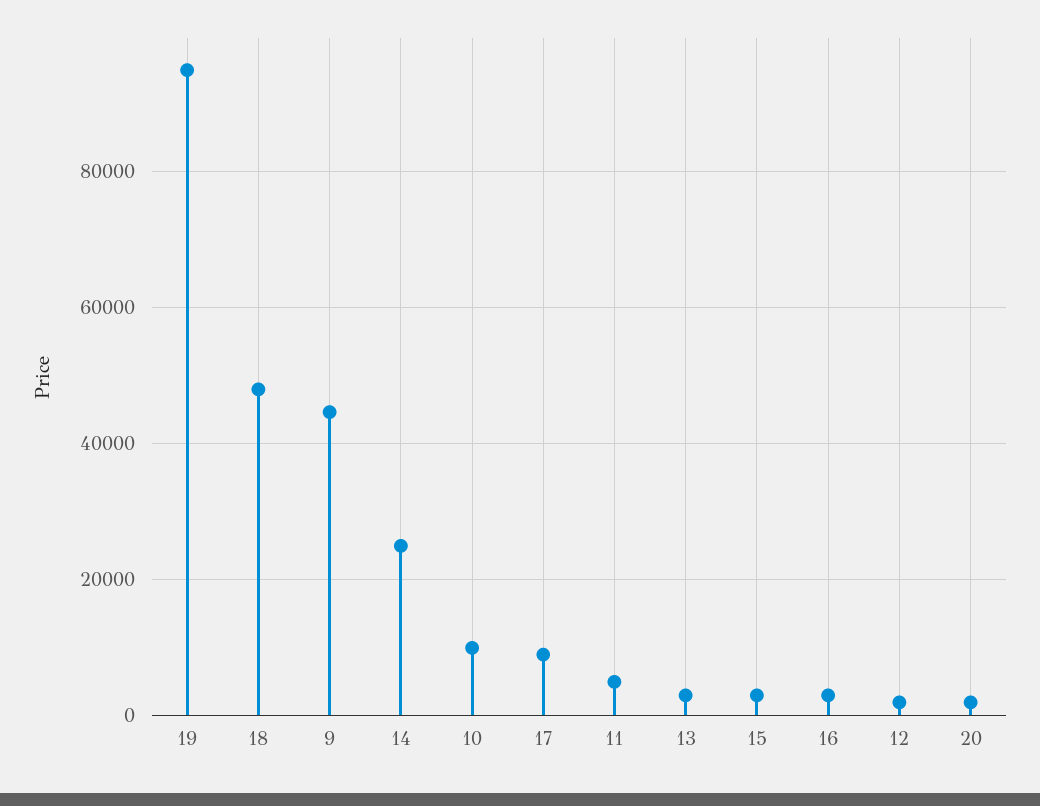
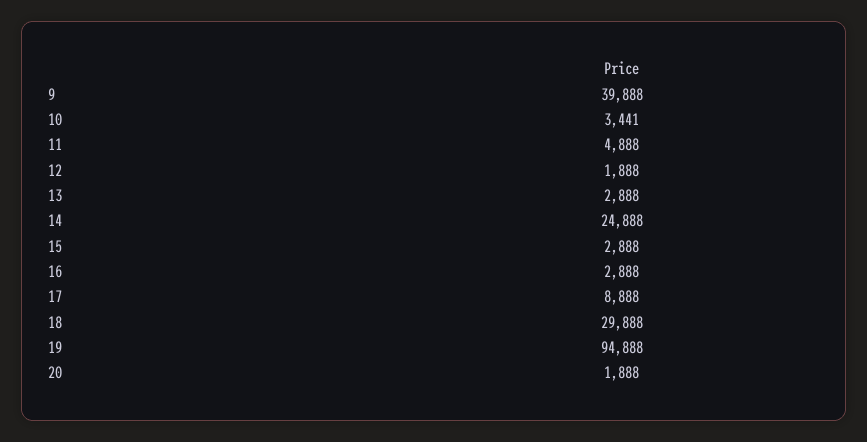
  {
    "19": 94888,
-   "18": 48000,
+   "18": 29888,
-   "9": 44000,
+   "9": 39888,
    "14": 24888,
-   "10": 10000,
+   "10": 3441,
    "17": 8888,
    "11": 4888,
    "13": 2888,
    "15": 2888,
    "16": 2888,
    "12": 1888,
    "20": 1888
  }

